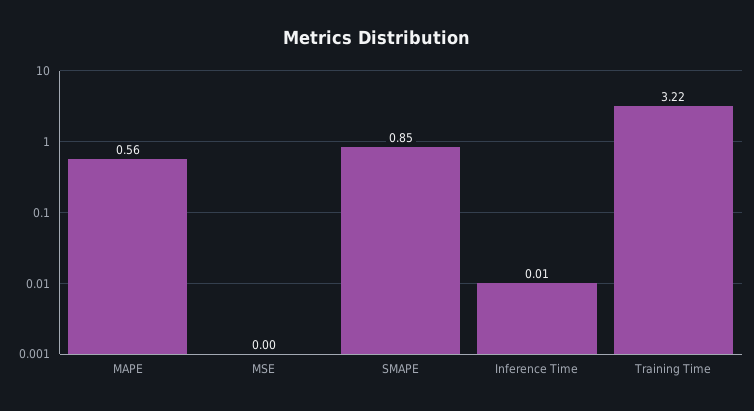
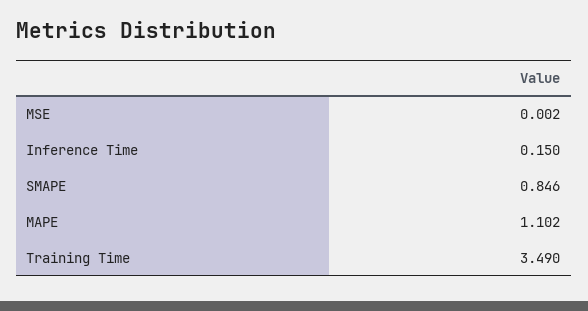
  {
-   "MAPE": 0.56,
+   "MAPE": 1.102,
    "MSE": 0.002,
    "SMAPE": 0.846,
-   "Inference Time": 0.01,
+   "Inference Time": 0.15,
-   "Training Time": 3.22
+   "Training Time": 3.49
  }

